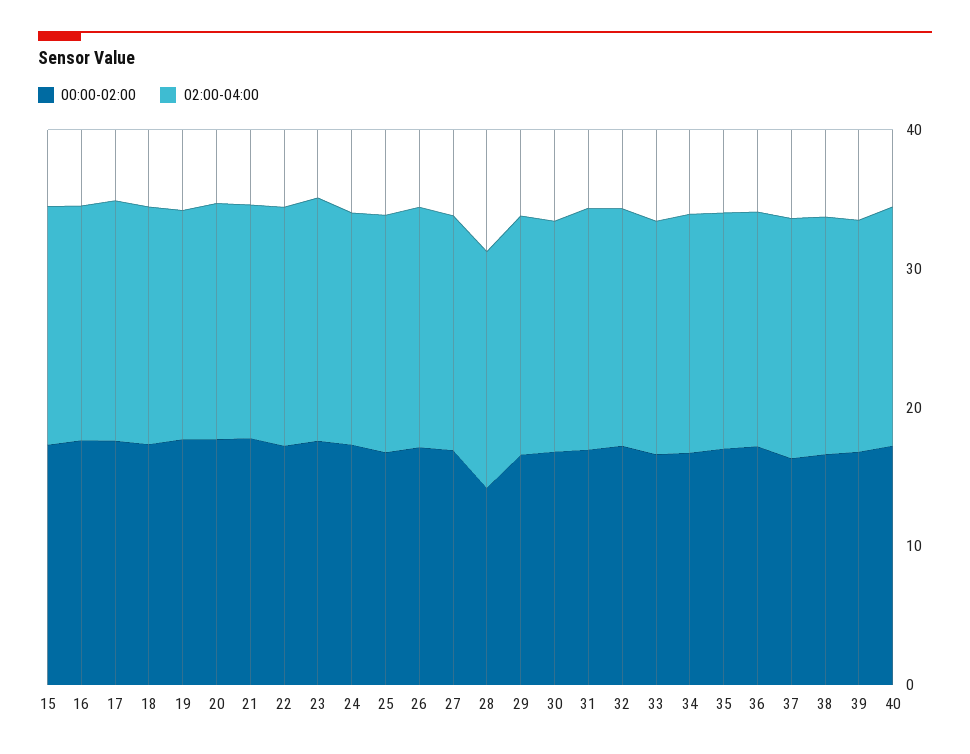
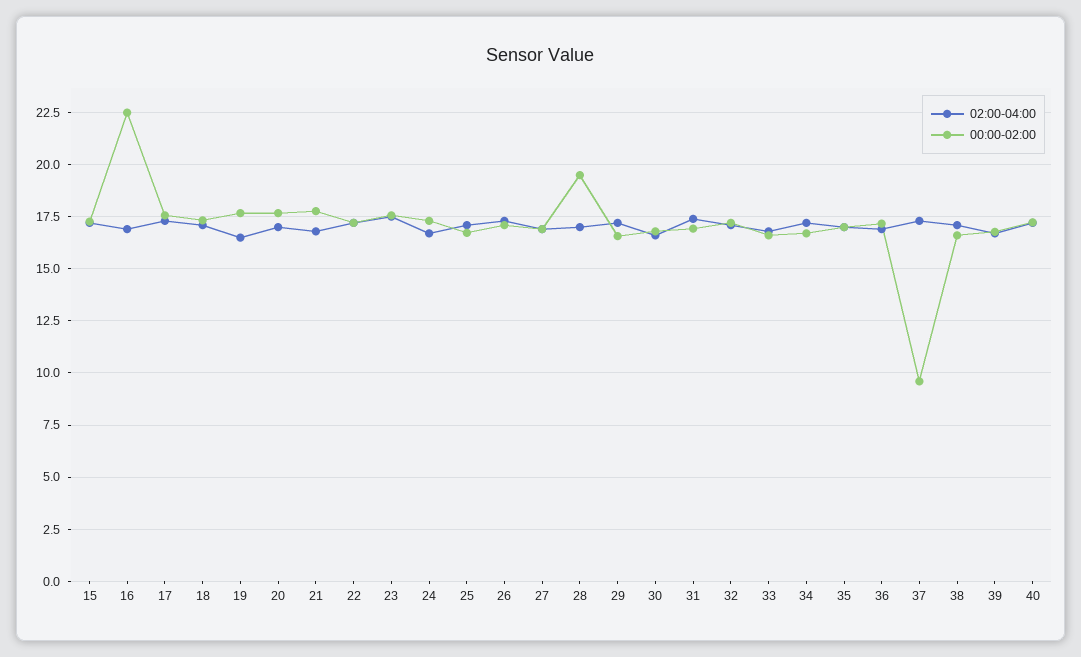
  {
    "00:00-02:00": {
      "15": 17.5,
-     "16": 18,
+     "16": 22.5,
      "17": 17.5,
      "18": 17.5,
      "19": 17.5,
      "20": 17.5,
      "21": 18,
      "22": 17,
      "23": 17.5,
      "24": 17.5,
      "25": 16.5,
      "26": 17,
      "27": 17,
-     "28": 14,
+     "28": 19.5,
      "29": 16.5,
      "30": 17,
      "31": 17,
      "32": 17,
      "33": 16.5,
      "34": 16.5,
      "35": 17,
      "36": 17,
-     "37": 16,
+     "37": 9.5,
      "38": 16.5,
      "39": 17,
      "40": 17
    },
    "02:00-04:00": {
      "15": 17,
      "16": 17,
      "17": 17.5,
      "18": 17,
      "19": 16.5,
      "20": 17,
      "21": 17,
      "22": 17,
      "23": 17.5,
      "24": 16.5,
      "25": 17,
      "26": 17.5,
      "27": 17,
      "28": 17,
      "29": 17,
      "30": 16.5,
      "31": 17.5,
      "32": 17,
      "33": 17,
      "34": 17,
      "35": 17,
      "36": 17,
      "37": 17.5,
      "38": 17,
      "39": 16.5,
      "40": 17
    }
  }

